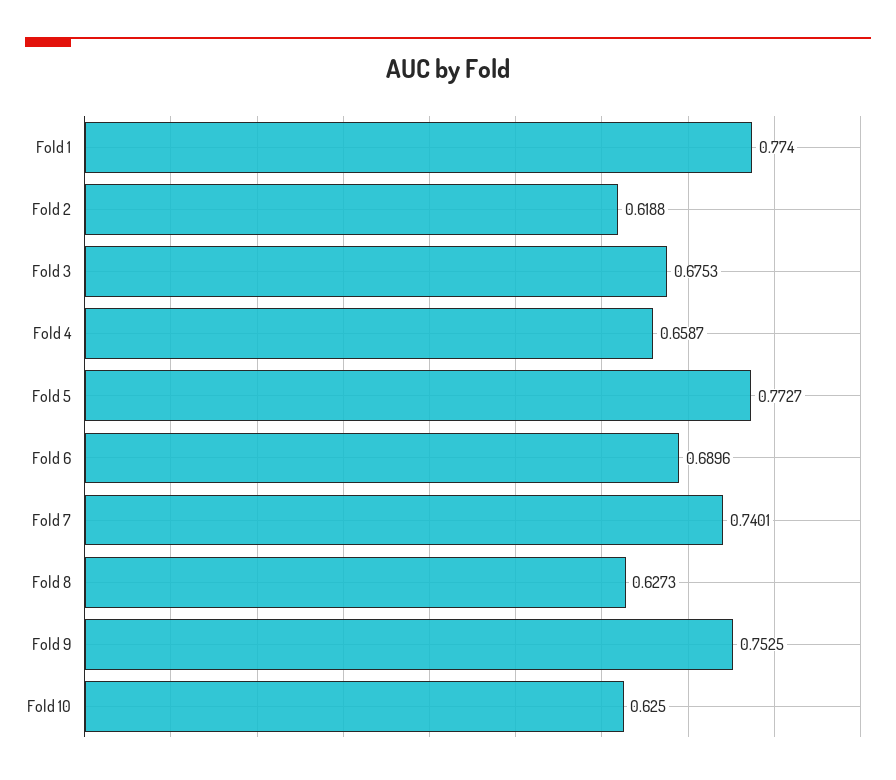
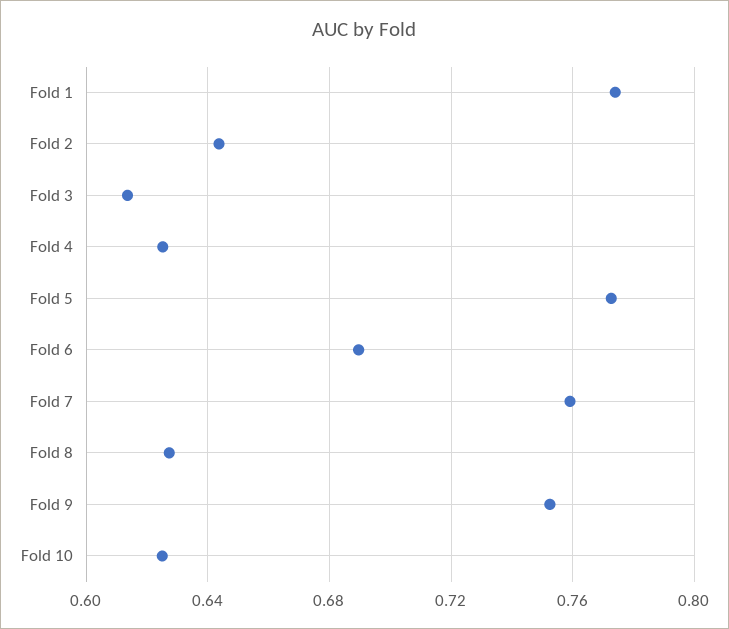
  {
    "Fold 1": 0.774,
-   "Fold 2": 0.6188,
+   "Fold 2": 0.645,
-   "Fold 3": 0.6753,
+   "Fold 3": 0.615,
-   "Fold 4": 0.6587,
+   "Fold 4": 0.625,
    "Fold 5": 0.7727,
    "Fold 6": 0.6896,
-   "Fold 7": 0.7401,
+   "Fold 7": 0.76,
    "Fold 8": 0.6273,
    "Fold 9": 0.7525,
    "Fold 10": 0.625
  }

